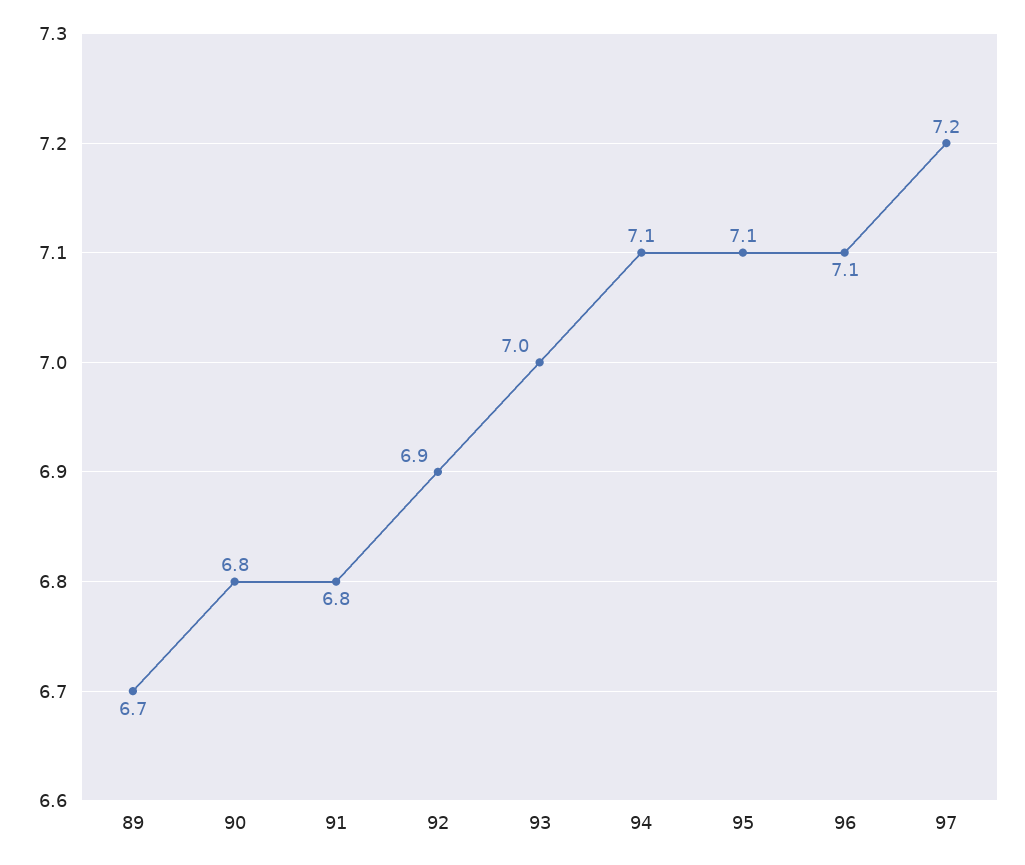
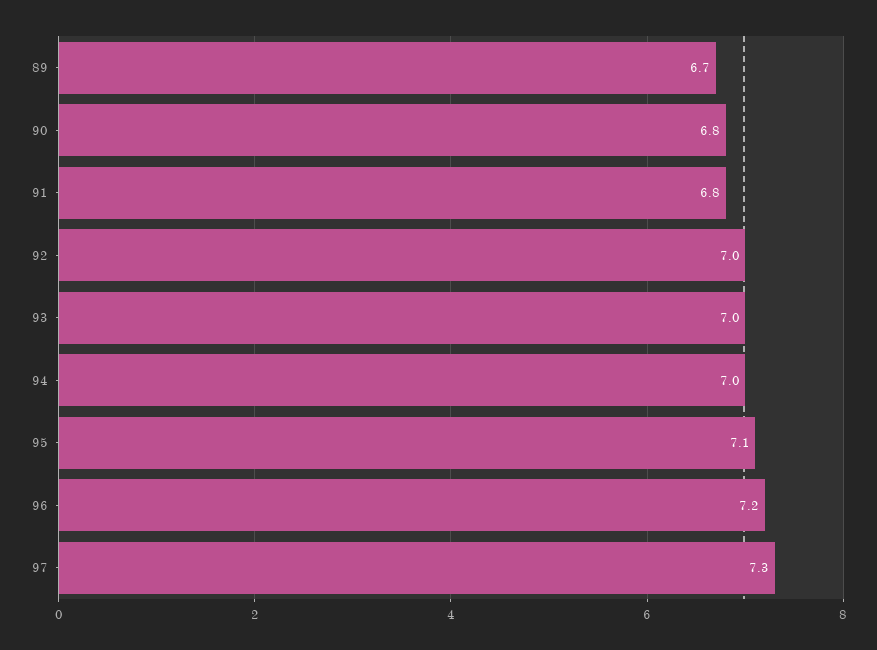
  {
    "89": 6.7,
    "90": 6.8,
    "91": 6.8,
-   "92": 6.9,
+   "92": 7,
    "93": 7,
-   "94": 7.1,
+   "94": 7,
    "95": 7.1,
-   "96": 7.1,
+   "96": 7.2,
-   "97": 7.2
+   "97": 7.3
  }

